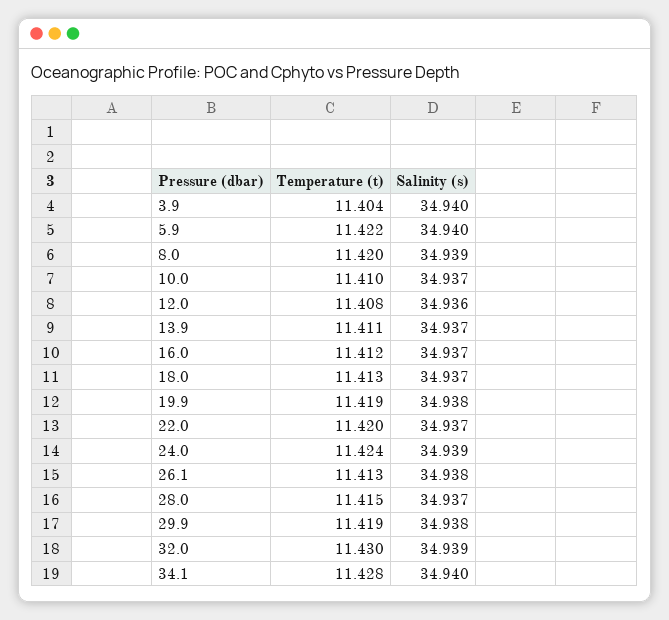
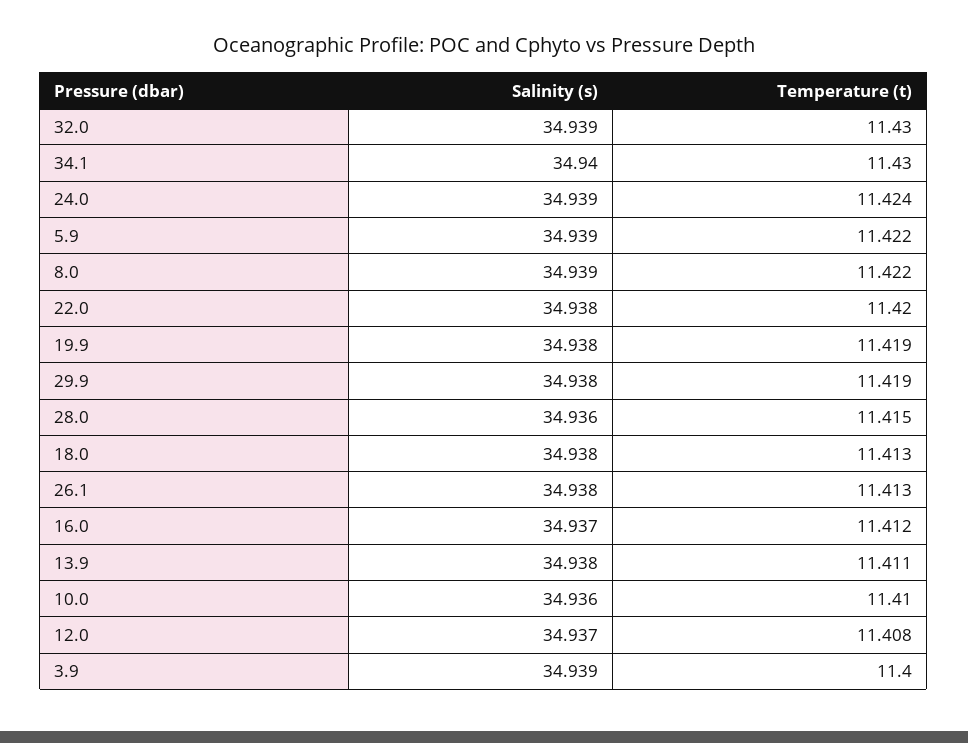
  {
    "Temperature (t)": {
-     "3.9": 11.404,
+     "3.9": 11.4,
      "5.9": 11.422,
-     "8.0": 11.42,
+     "8.0": 11.422,
      "10.0": 11.41,
      "12.0": 11.408,
      "13.9": 11.411,
      "16.0": 11.412,
      "18.0": 11.413,
      "19.9": 11.419,
      "22.0": 11.42,
      "24.0": 11.424,
      "26.1": 11.413,
      "28.0": 11.415,
      "29.9": 11.419,
      "32.0": 11.43,
-     "34.1": 11.428
+     "34.1": 11.43
    },
    "Salinity (s)": {
-     "3.9": 34.94,
+     "3.9": 34.939,
-     "5.9": 34.94,
+     "5.9": 34.939,
      "8.0": 34.939,
-     "10.0": 34.937,
+     "10.0": 34.936,
-     "12.0": 34.936,
+     "12.0": 34.937,
-     "13.9": 34.937,
+     "13.9": 34.938,
      "16.0": 34.937,
-     "18.0": 34.937,
+     "18.0": 34.938,
      "19.9": 34.938,
-     "22.0": 34.937,
+     "22.0": 34.938,
      "24.0": 34.939,
      "26.1": 34.938,
-     "28.0": 34.937,
+     "28.0": 34.936,
      "29.9": 34.938,
      "32.0": 34.939,
      "34.1": 34.94
    }
  }

